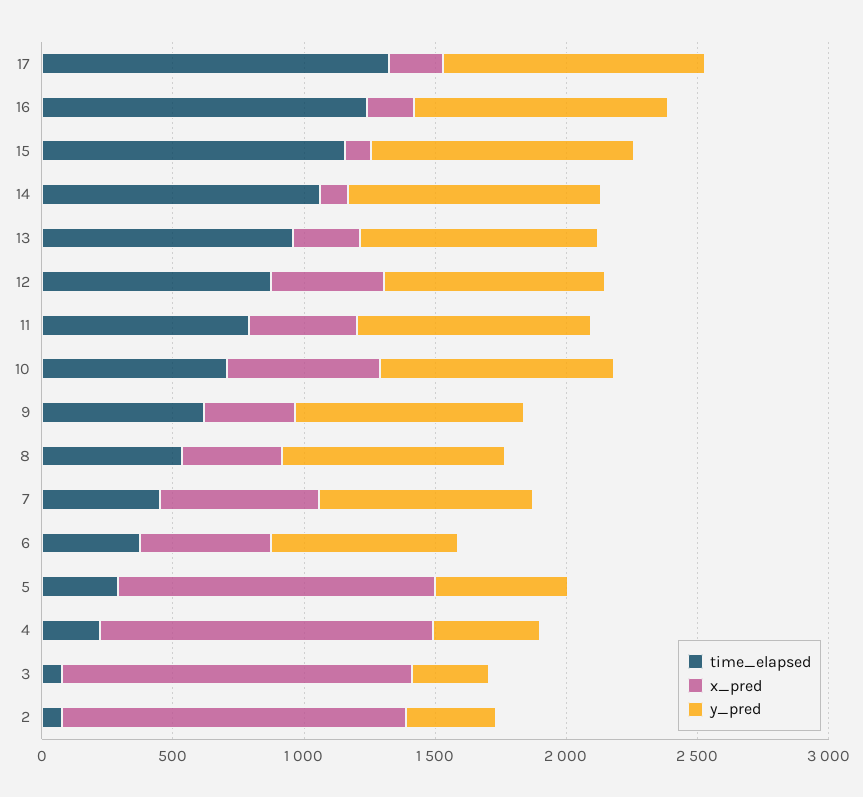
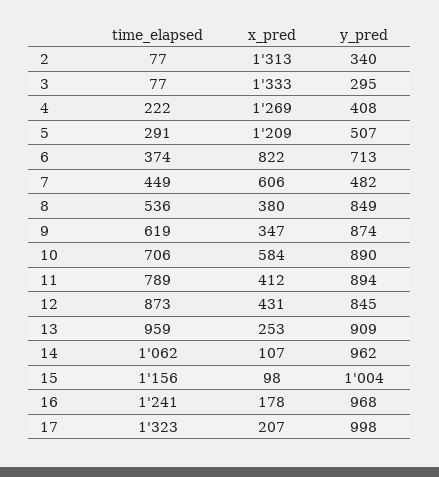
  {
    "time_elapsed": {
      "17": 1323,
      "16": 1241,
      "15": 1156,
      "14": 1062,
      "13": 959,
      "12": 873,
      "11": 789,
      "10": 706,
      "9": 619,
      "8": 536,
      "7": 449,
      "6": 374,
      "5": 291,
      "4": 222,
      "3": 77,
      "2": 77
    },
    "x_pred": {
      "17": 207,
      "16": 178,
      "15": 98,
      "14": 107,
      "13": 253,
      "12": 431,
      "11": 412,
      "10": 584,
      "9": 347,
      "8": 380,
      "7": 606,
-     "6": 500,
+     "6": 822,
      "5": 1209,
      "4": 1269,
      "3": 1333,
      "2": 1313
    },
    "y_pred": {
      "17": 998,
      "16": 968,
      "15": 1004,
      "14": 962,
      "13": 909,
      "12": 845,
      "11": 894,
      "10": 890,
      "9": 874,
      "8": 849,
-     "7": 800,
+     "7": 482,
      "6": 713,
      "5": 507,
      "4": 408,
      "3": 295,
      "2": 340
    }
  }

